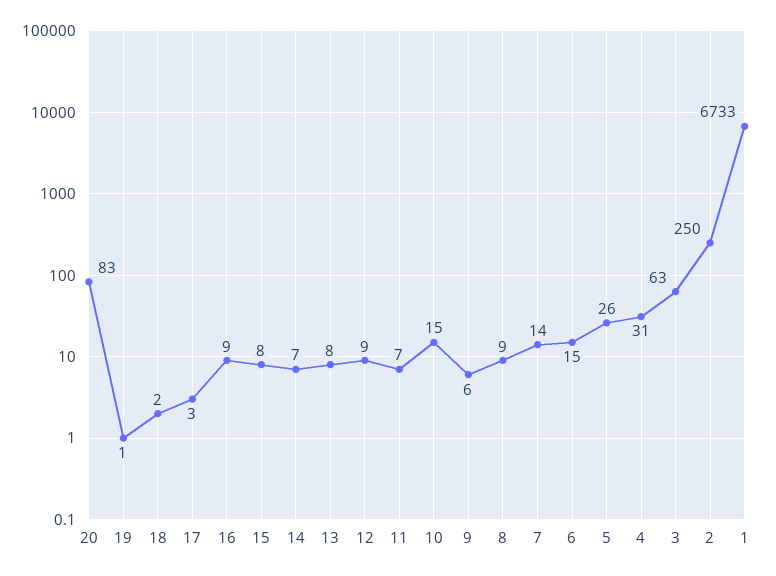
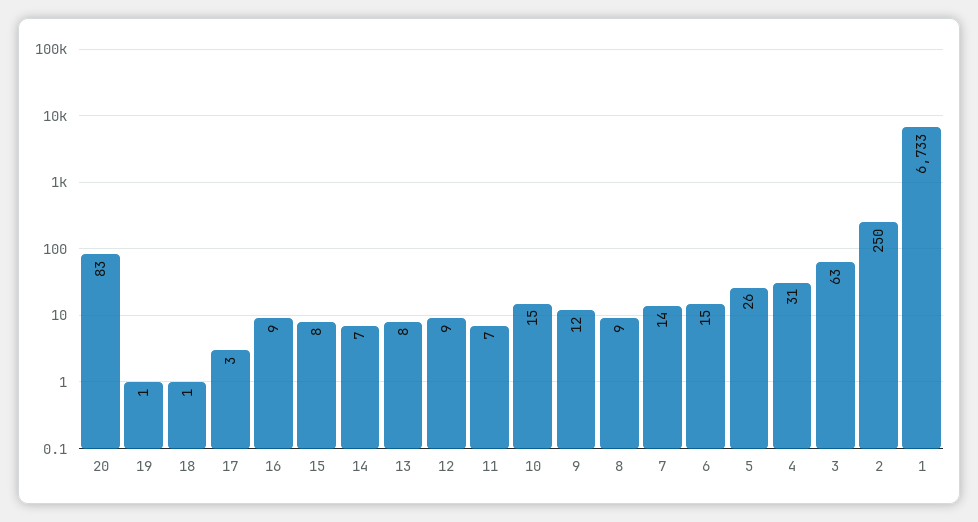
  {
    "20": 83,
    "19": 1,
-   "18": 2,
+   "18": 1,
    "17": 3,
    "16": 9,
    "15": 8,
    "14": 7,
    "13": 8,
    "12": 9,
    "11": 7,
    "10": 15,
-   "9": 6,
+   "9": 12,
    "8": 9,
    "7": 14,
    "6": 15,
    "5": 26,
    "4": 31,
    "3": 63,
    "2": 250,
    "1": 6733
  }

